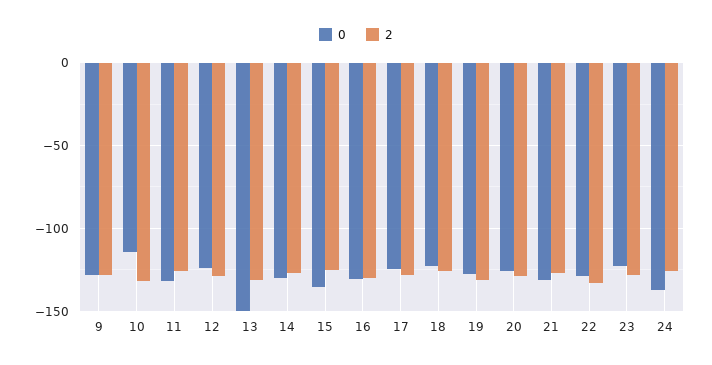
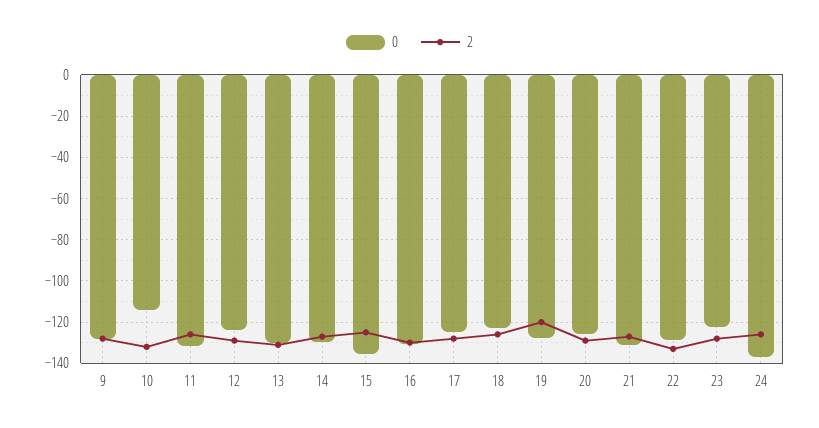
  {
    "0": {
      "9": -130,
      "10": -115,
      "11": -130,
      "12": -125,
-     "13": -150,
+     "13": -130,
      "14": -130,
      "15": -135,
      "16": -130,
      "17": -125,
      "18": -125,
      "19": -130,
      "20": -125,
      "21": -130,
      "22": -130,
      "23": -125,
      "24": -135
    },
    "2": {
      "9": -130,
      "10": -130,
      "11": -125,
      "12": -130,
      "13": -130,
      "14": -125,
      "15": -125,
      "16": -130,
      "17": -130,
      "18": -125,
-     "19": -130,
+     "19": -120,
      "20": -130,
      "21": -125,
      "22": -135,
      "23": -130,
      "24": -125
    }
  }

